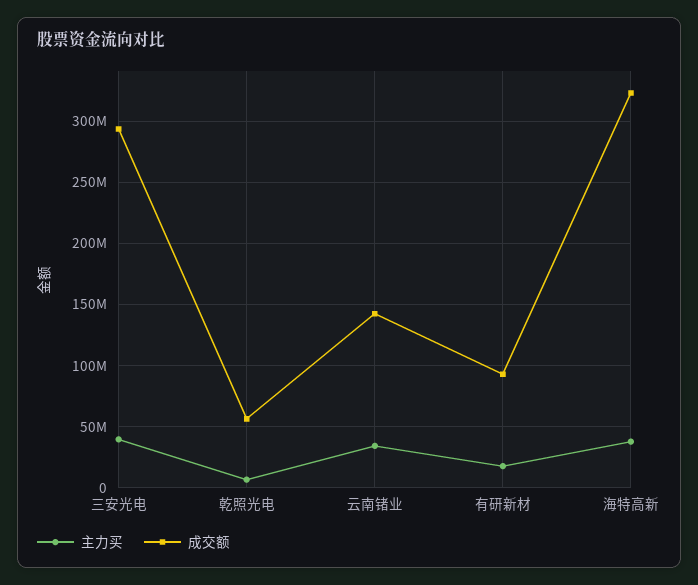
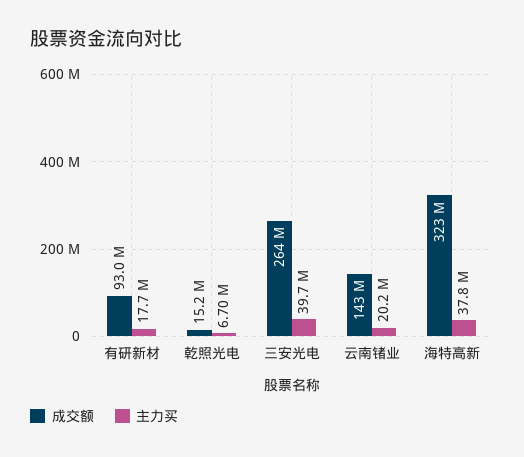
  {
    "主力买": {
      "三安光电": 39700000,
      "乾照光电": 6700000,
-     "云南锗业": 35000000,
+     "云南锗业": 20200000,
      "有研新材": 17700000,
      "海特高新": 37800000
    },
    "成交额": {
-     "三安光电": 295000000,
+     "三安光电": 264000000,
-     "乾照光电": 55000000,
+     "乾照光电": 15200000,
      "云南锗业": 143000000,
      "有研新材": 93000000,
      "海特高新": 323000000
    }
  }

